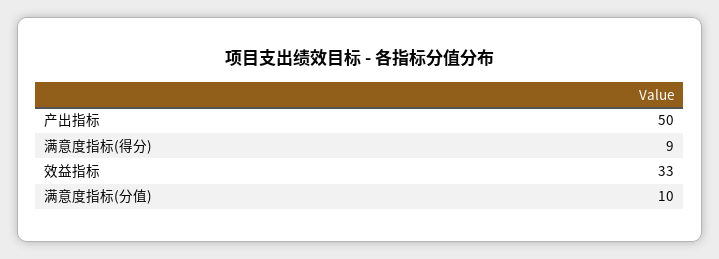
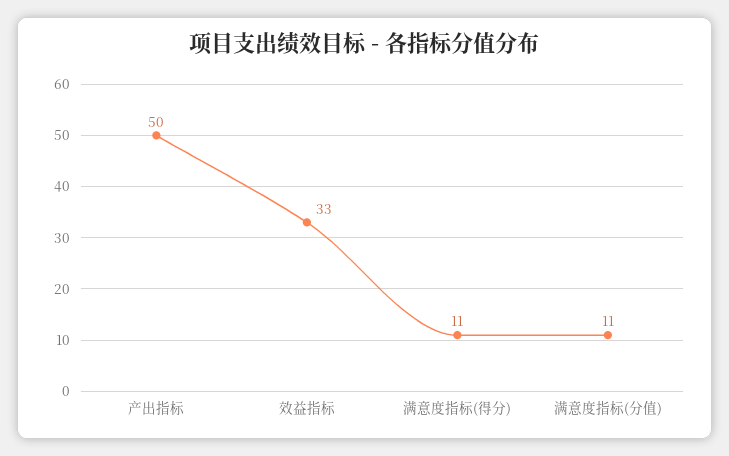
  {
    "产出指标": 50,
-   "满意度指标(得分)": 9,
+   "满意度指标(得分)": 11,
    "效益指标": 33,
-   "满意度指标(分值)": 10
+   "满意度指标(分值)": 11
  }

